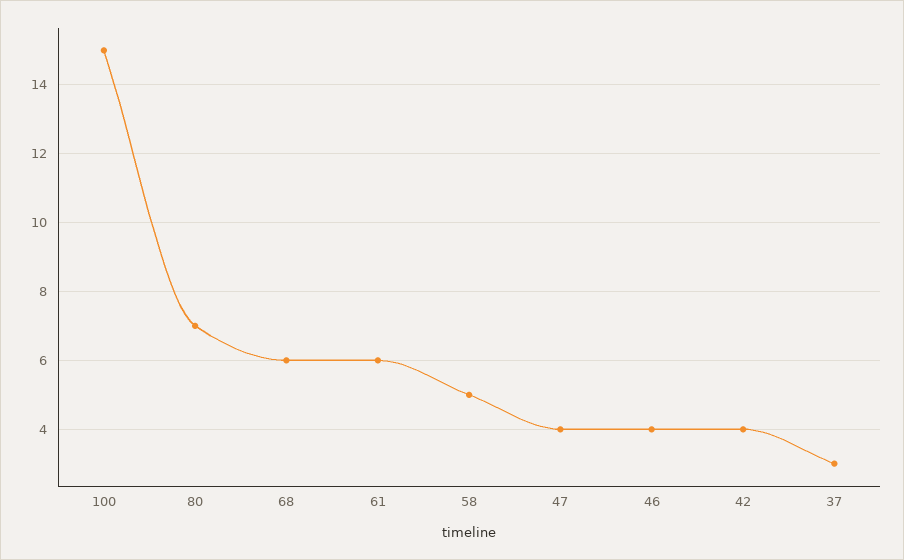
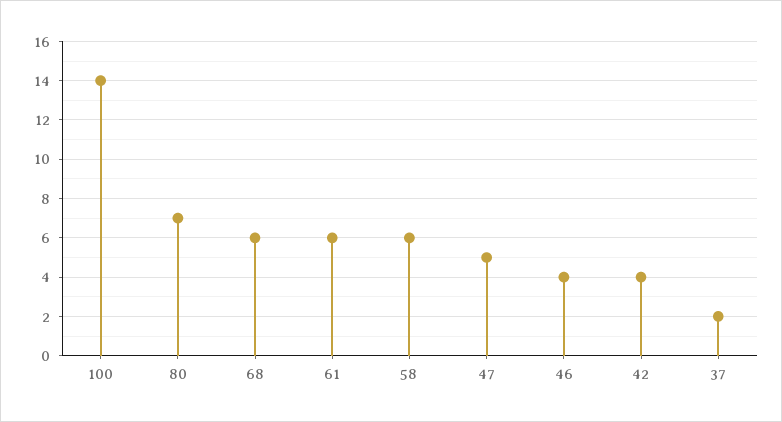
  {
-   "100": 15,
+   "100": 14,
    "80": 7,
    "68": 6,
    "61": 6,
-   "58": 5,
+   "58": 6,
-   "47": 4,
+   "47": 5,
    "46": 4,
    "42": 4,
-   "37": 3
+   "37": 2
  }

